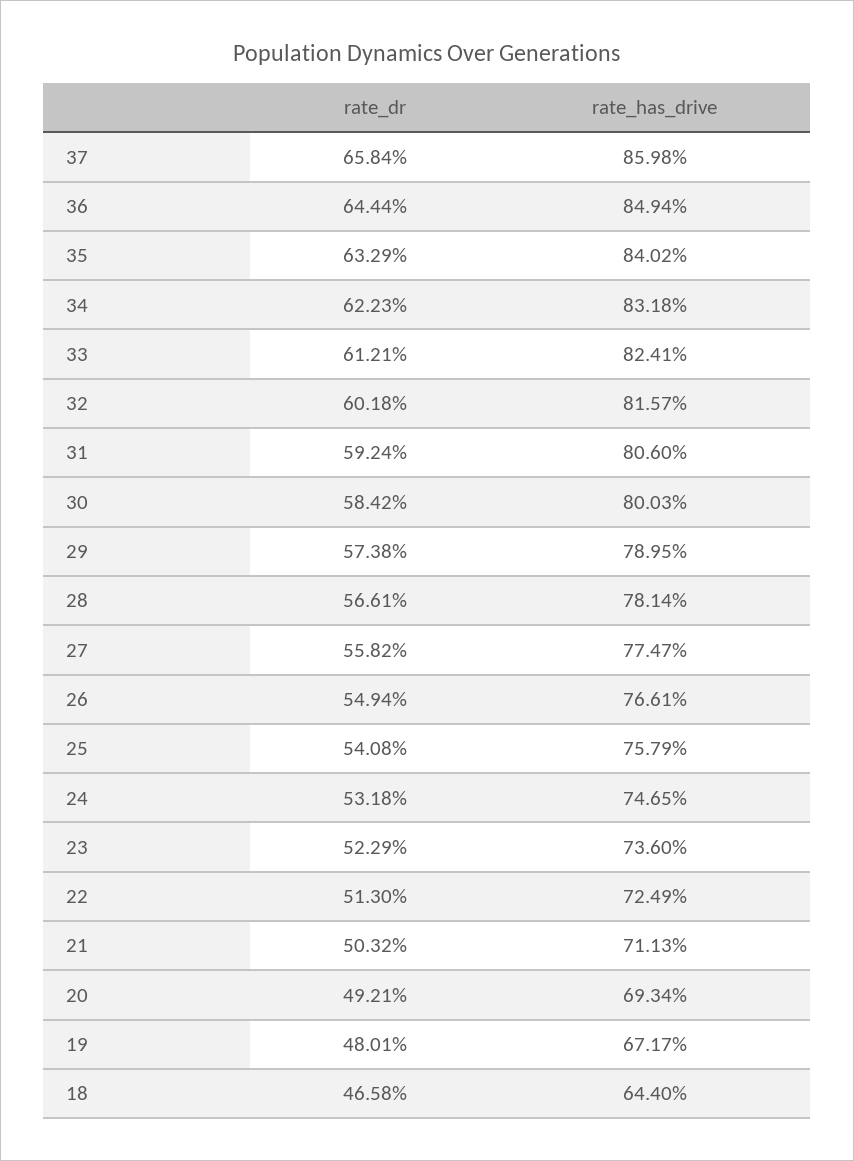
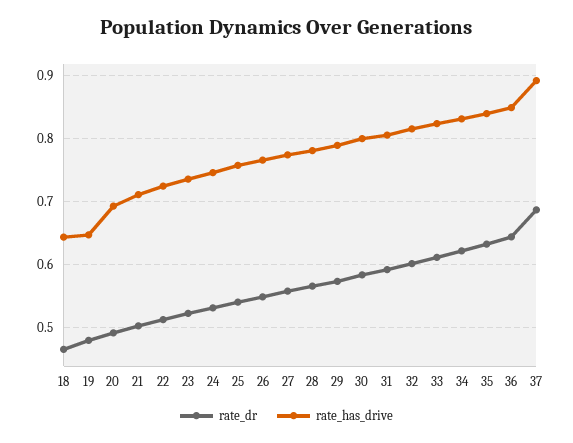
  {
    "rate_dr": {
-     "37": 0.6584,
+     "37": 0.69,
      "36": 0.6444,
      "35": 0.6329,
      "34": 0.6223,
      "33": 0.6121,
      "32": 0.6018,
      "31": 0.5924,
      "30": 0.5842,
      "29": 0.5738,
      "28": 0.5661,
      "27": 0.5582,
      "26": 0.5494,
      "25": 0.5408,
      "24": 0.5318,
      "23": 0.5229,
      "22": 0.513,
      "21": 0.5032,
      "20": 0.4921,
      "19": 0.4801,
      "18": 0.4658
    },
    "rate_has_drive": {
-     "37": 0.8598,
+     "37": 0.89,
      "36": 0.8494,
      "35": 0.8402,
      "34": 0.8318,
      "33": 0.8241,
      "32": 0.8157,
      "31": 0.806,
      "30": 0.8003,
      "29": 0.7895,
      "28": 0.7814,
      "27": 0.7747,
      "26": 0.7661,
      "25": 0.7579,
      "24": 0.7465,
      "23": 0.736,
      "22": 0.7249,
      "21": 0.7113,
      "20": 0.6934,
-     "19": 0.6717,
+     "19": 0.65,
      "18": 0.644
    }
  }

